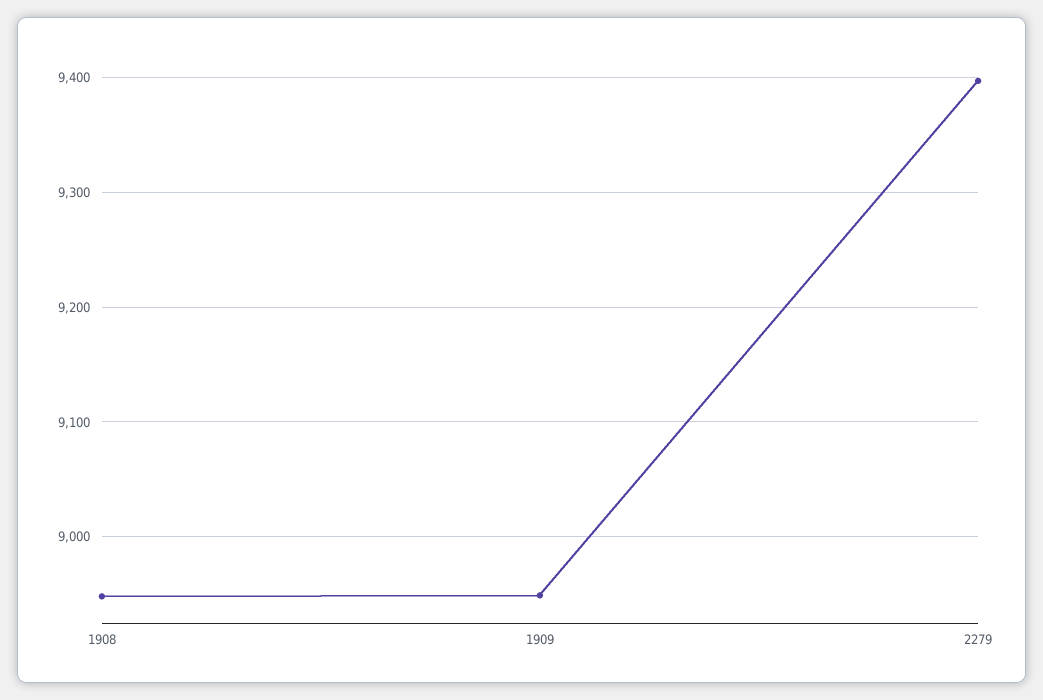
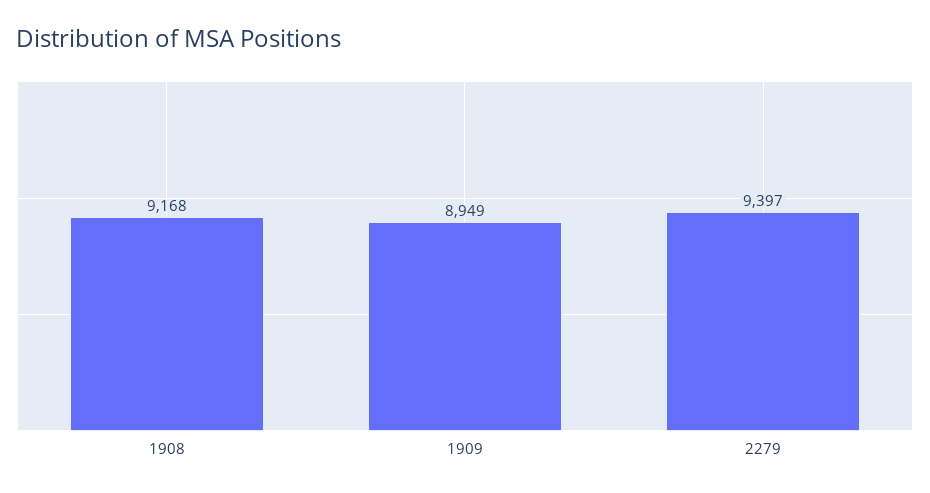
  {
-   "1908": 8950,
+   "1908": 9168,
    "1909": 8949,
    "2279": 9397
  }

